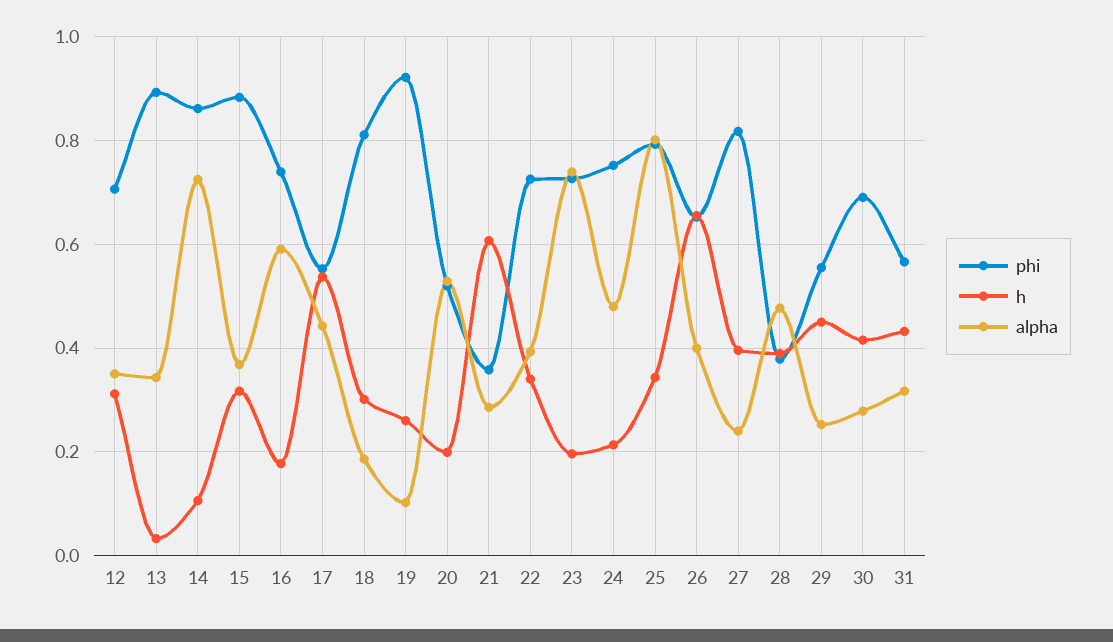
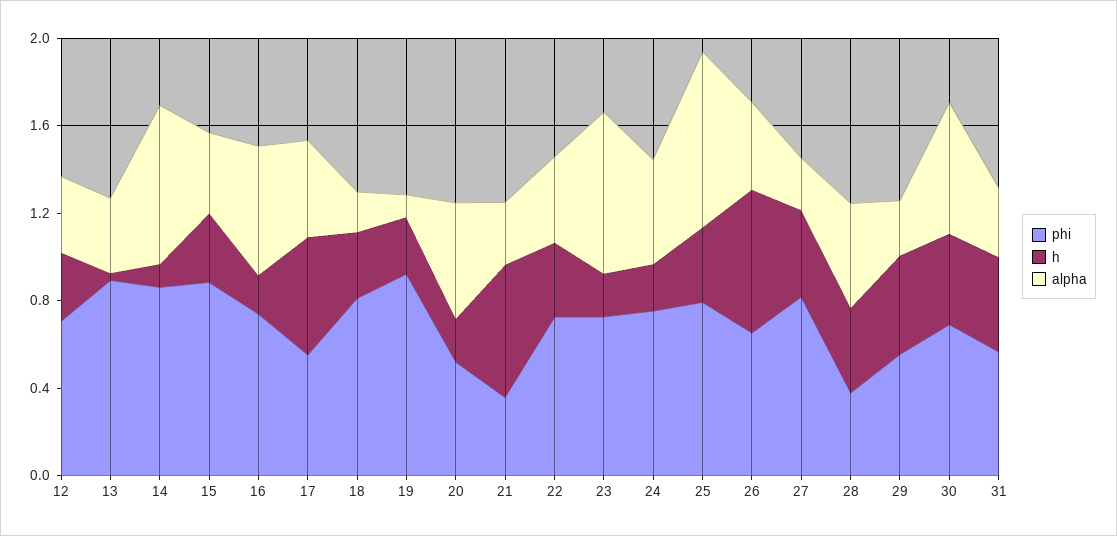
  {
    "phi": {
      "12": 0.7,
      "13": 0.9,
      "14": 0.86,
      "15": 0.88,
      "16": 0.74,
      "17": 0.56,
      "18": 0.82,
      "19": 0.92,
      "20": 0.52,
      "21": 0.36,
      "22": 0.72,
      "23": 0.72,
      "24": 0.76,
      "25": 0.8,
      "26": 0.66,
      "27": 0.82,
      "28": 0.38,
      "29": 0.56,
      "30": 0.7,
      "31": 0.56
    },
    "h": {
      "12": 0.32,
      "13": 0.04,
      "14": 0.1,
      "15": 0.32,
      "16": 0.18,
      "17": 0.54,
      "18": 0.3,
      "19": 0.26,
      "20": 0.2,
      "21": 0.6,
      "22": 0.34,
      "23": 0.2,
      "24": 0.22,
      "25": 0.34,
      "26": 0.66,
      "27": 0.4,
      "28": 0.38,
      "29": 0.44,
      "30": 0.42,
      "31": 0.44
    },
    "alpha": {
      "12": 0.36,
      "13": 0.34,
      "14": 0.72,
      "15": 0.36,
      "16": 0.6,
      "17": 0.44,
      "18": 0.18,
      "19": 0.1,
      "20": 0.52,
      "21": 0.28,
      "22": 0.4,
      "23": 0.74,
      "24": 0.48,
      "25": 0.8,
      "26": 0.4,
      "27": 0.24,
      "28": 0.48,
      "29": 0.26,
-     "30": 0.28,
+     "30": 0.6,
      "31": 0.32
    }
  }

